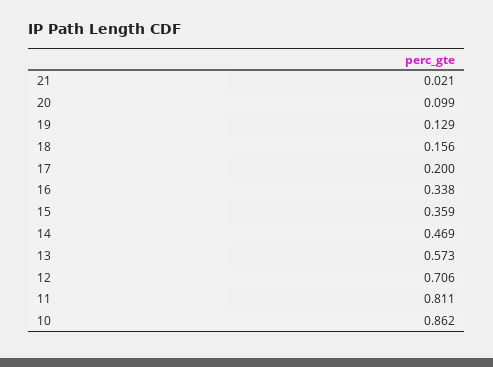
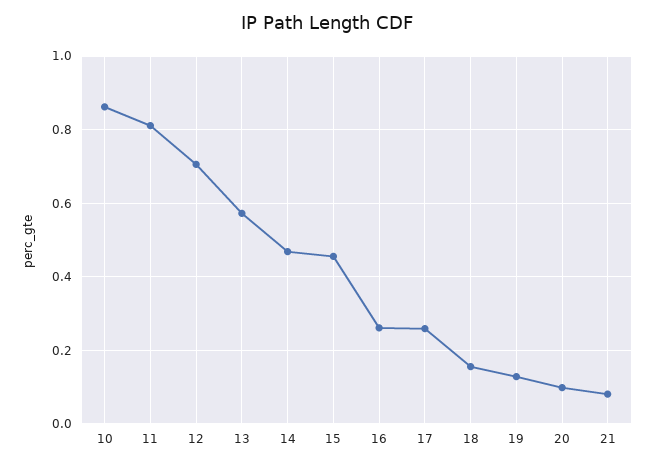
  {
-   "21": 0.021,
+   "21": 0.08,
    "20": 0.099,
    "19": 0.129,
    "18": 0.156,
-   "17": 0.2,
+   "17": 0.26,
-   "16": 0.338,
+   "16": 0.26,
-   "15": 0.359,
+   "15": 0.46,
    "14": 0.469,
    "13": 0.573,
    "12": 0.706,
    "11": 0.811,
    "10": 0.862
  }

